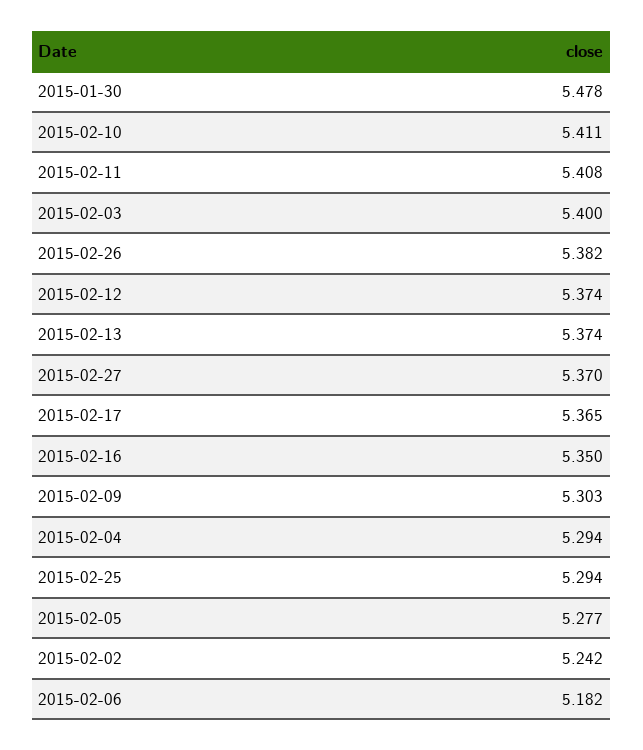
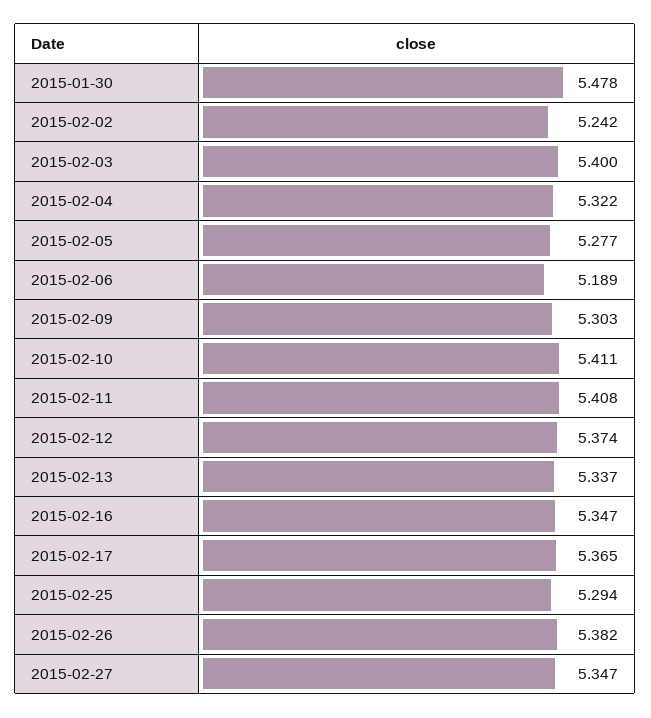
  {
    "2015-01-30": 5.478,
    "2015-02-10": 5.411,
    "2015-02-11": 5.408,
    "2015-02-03": 5.4,
    "2015-02-26": 5.382,
    "2015-02-12": 5.374,
-   "2015-02-13": 5.374,
+   "2015-02-13": 5.337,
-   "2015-02-27": 5.37,
+   "2015-02-27": 5.347,
    "2015-02-17": 5.365,
-   "2015-02-16": 5.35,
+   "2015-02-16": 5.347,
    "2015-02-09": 5.303,
-   "2015-02-04": 5.294,
+   "2015-02-04": 5.322,
    "2015-02-25": 5.294,
    "2015-02-05": 5.277,
    "2015-02-02": 5.242,
-   "2015-02-06": 5.182
+   "2015-02-06": 5.189
  }

